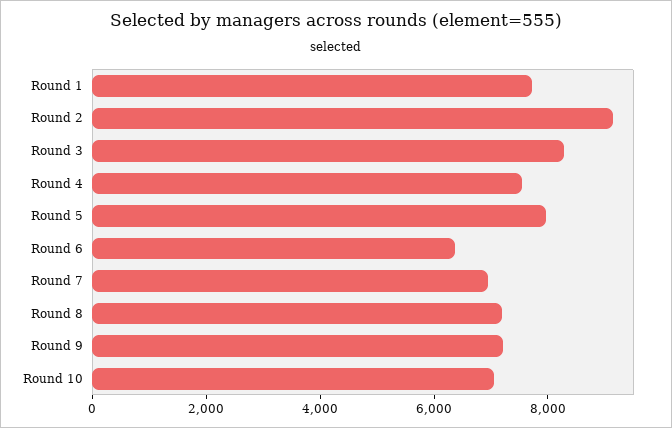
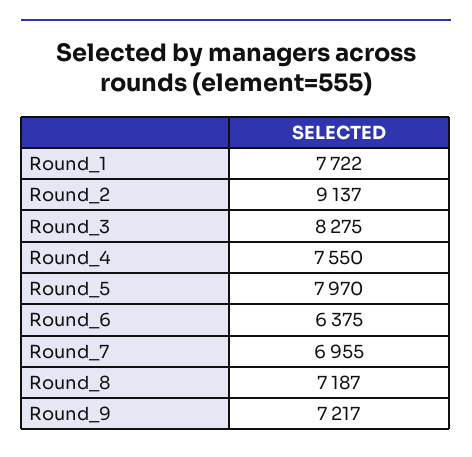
  {
    "Round 1": 7722,
    "Round 2": 9137,
    "Round 3": 8275,
    "Round 4": 7550,
    "Round 5": 7970,
    "Round 6": 6375,
    "Round 7": 6955,
    "Round 8": 7187,
-   "Round 9": 7217,
+   "Round 9": 7217
-   "Round 10": 7000
  }

